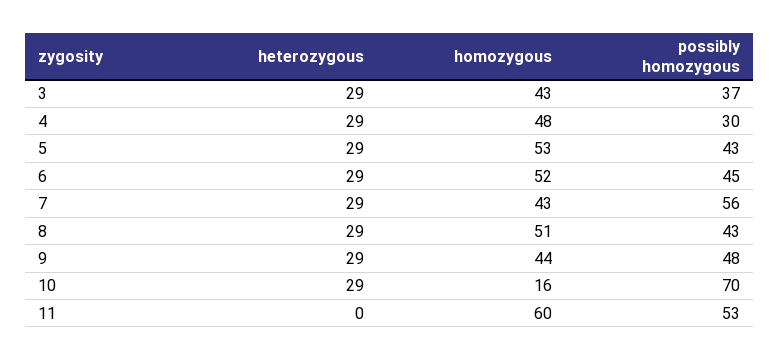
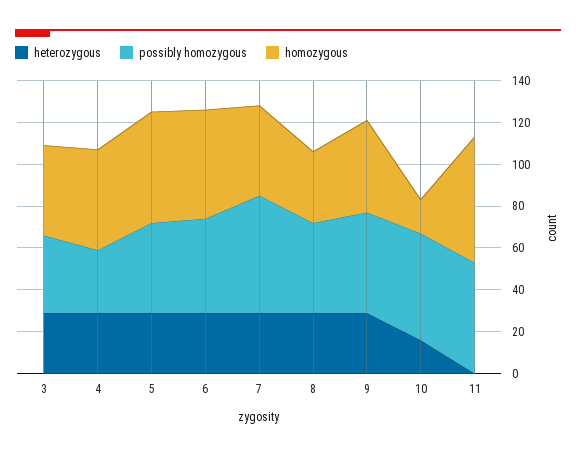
  {
    "heterozygous": {
      "3": 29,
      "4": 29,
      "5": 29,
      "6": 29,
      "7": 29,
      "8": 29,
      "9": 29,
-     "10": 29,
+     "10": 15,
      "11": 0
    },
    "homozygous": {
      "3": 43,
      "4": 48,
      "5": 53,
      "6": 52,
      "7": 43,
-     "8": 51,
+     "8": 35,
      "9": 44,
      "10": 16,
      "11": 60
    },
    "possibly homozygous": {
      "3": 37,
      "4": 30,
      "5": 43,
      "6": 45,
      "7": 56,
      "8": 43,
      "9": 48,
-     "10": 70,
+     "10": 50,
      "11": 53
    }
  }

